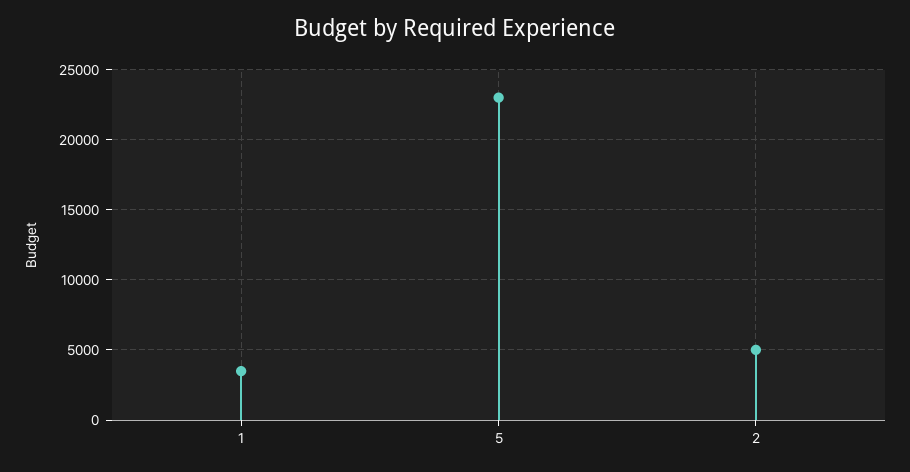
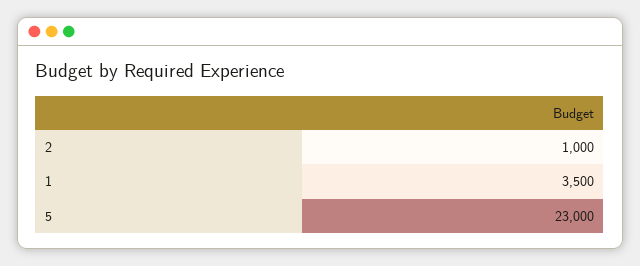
  {
    "1": 3500,
    "5": 23000,
-   "2": 5000
+   "2": 1000
  }

